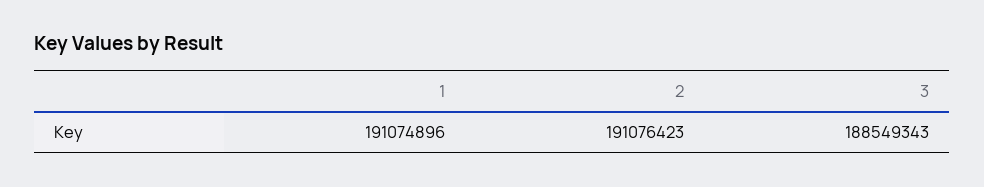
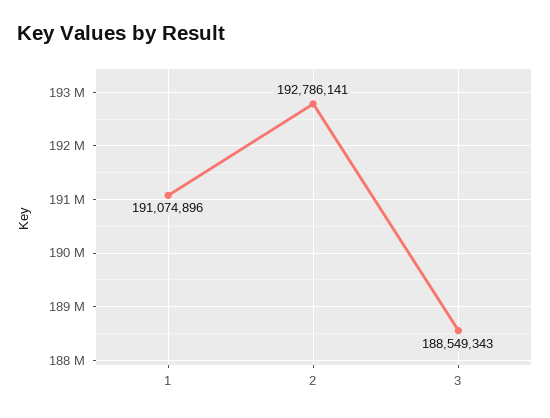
  {
    "1": 191074896,
-   "2": 191076423,
+   "2": 192786141,
    "3": 188549343
  }

